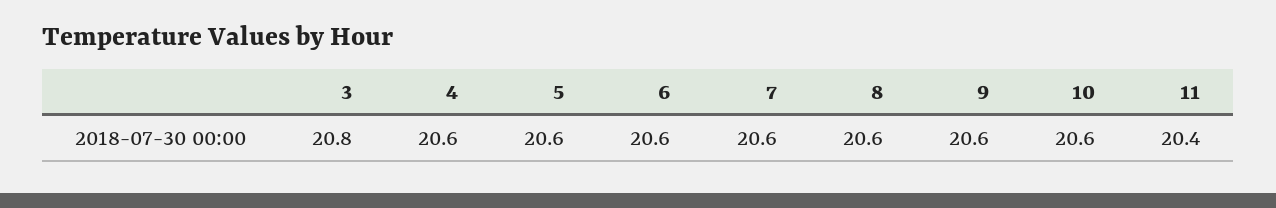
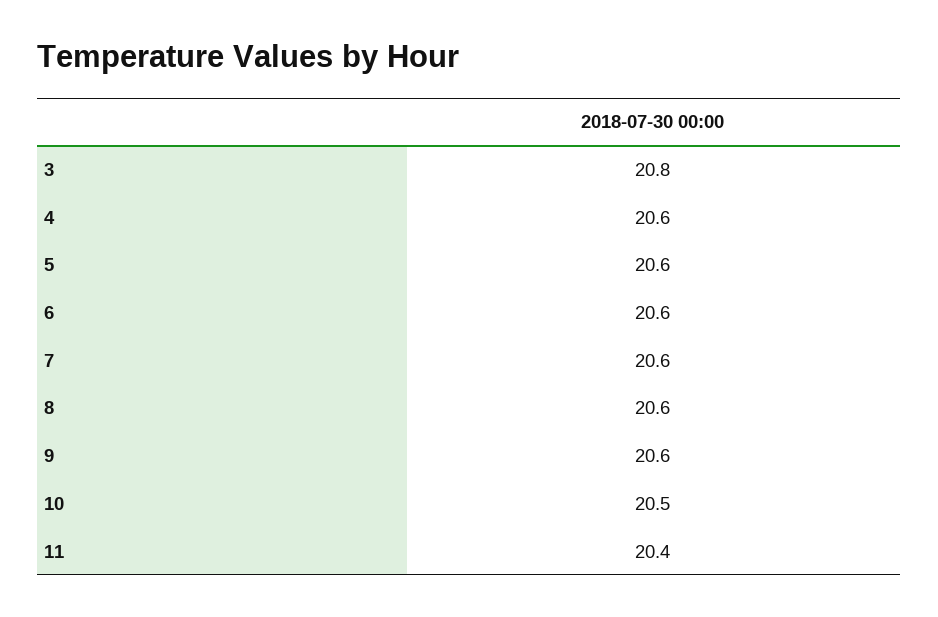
  {
    "3": 20.8,
    "4": 20.6,
    "5": 20.6,
    "6": 20.6,
    "7": 20.6,
    "8": 20.6,
    "9": 20.6,
-   "10": 20.6,
+   "10": 20.5,
    "11": 20.4
  }

